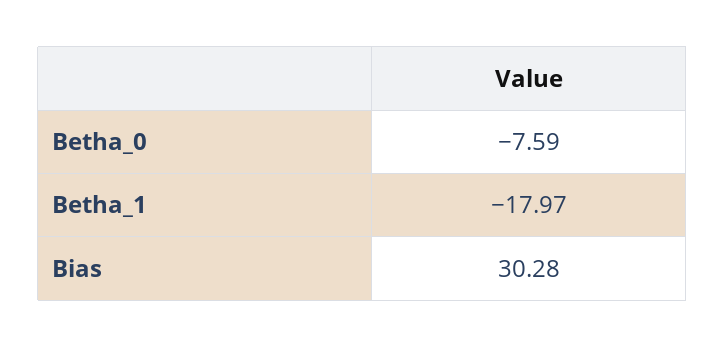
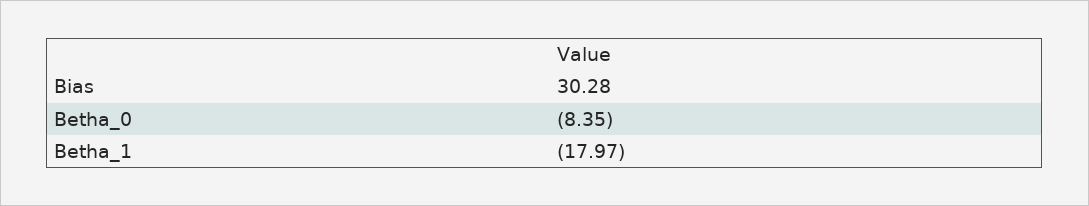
  {
-   "Betha_0": -7.59,
+   "Betha_0": -8.35,
    "Betha_1": -17.97,
    "Bias": 30.28
  }

